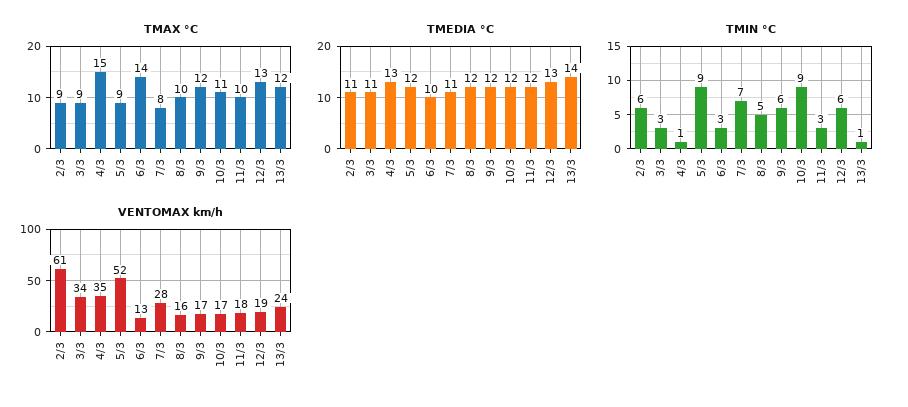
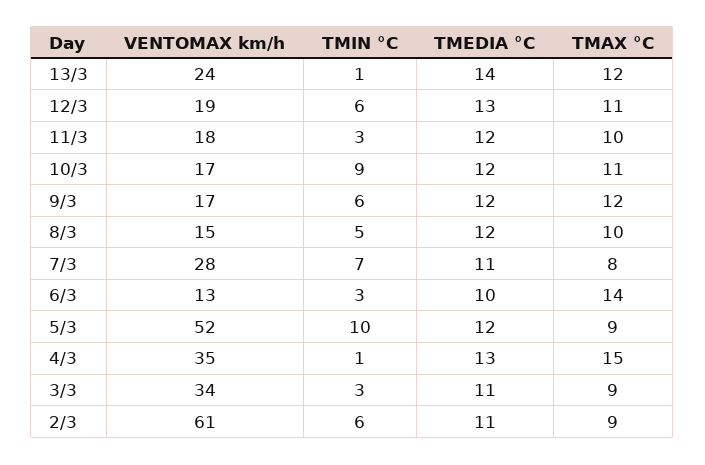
  {
    "TMAX °C": {
      "2/3": 9,
      "3/3": 9,
      "4/3": 15,
      "5/3": 9,
      "6/3": 14,
      "7/3": 8,
      "8/3": 10,
      "9/3": 12,
      "10/3": 11,
      "11/3": 10,
-     "12/3": 13,
+     "12/3": 11,
      "13/3": 12
    },
    "TMEDIA °C": {
      "2/3": 11,
      "3/3": 11,
      "4/3": 13,
      "5/3": 12,
      "6/3": 10,
      "7/3": 11,
      "8/3": 12,
      "9/3": 12,
      "10/3": 12,
      "11/3": 12,
      "12/3": 13,
      "13/3": 14
    },
    "TMIN °C": {
      "2/3": 6,
      "3/3": 3,
      "4/3": 1,
-     "5/3": 9,
+     "5/3": 10,
      "6/3": 3,
      "7/3": 7,
      "8/3": 5,
      "9/3": 6,
      "10/3": 9,
      "11/3": 3,
      "12/3": 6,
      "13/3": 1
    },
    "VENTOMAX km/h": {
      "2/3": 61,
      "3/3": 34,
      "4/3": 35,
      "5/3": 52,
      "6/3": 13,
      "7/3": 28,
-     "8/3": 16,
+     "8/3": 15,
      "9/3": 17,
      "10/3": 17,
      "11/3": 18,
      "12/3": 19,
      "13/3": 24
    }
  }

